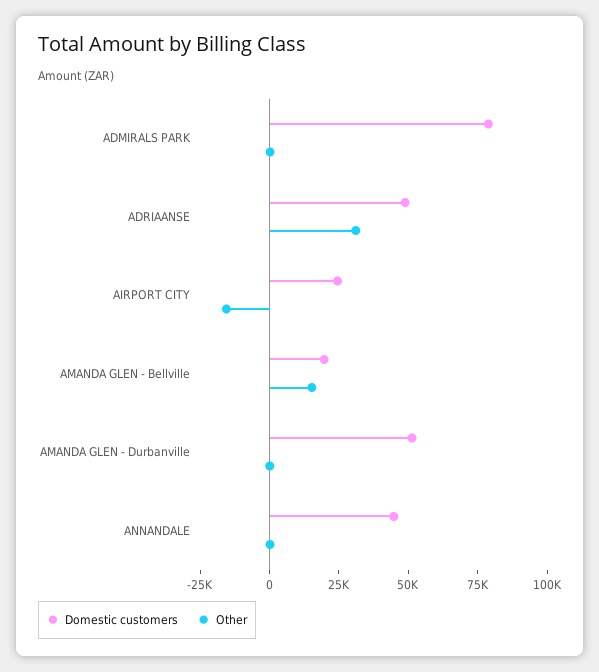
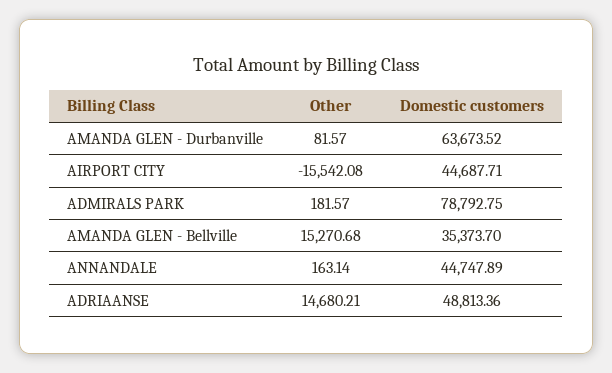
  {
    "Domestic customers": {
      "ADMIRALS PARK": 78792.75,
      "ADRIAANSE": 48813.36,
-     "AIRPORT CITY": 25000,
+     "AIRPORT CITY": 44687.71,
-     "AMANDA GLEN - Bellville": 20000,
+     "AMANDA GLEN - Bellville": 35373.7,
-     "AMANDA GLEN - Durbanville": 50000,
+     "AMANDA GLEN - Durbanville": 63673.52,
      "ANNANDALE": 44747.89
    },
    "Other": {
      "ADMIRALS PARK": 181.57,
-     "ADRIAANSE": 30000,
+     "ADRIAANSE": 14680.21,
      "AIRPORT CITY": -15542.08,
      "AMANDA GLEN - Bellville": 15270.68,
      "AMANDA GLEN - Durbanville": 81.57,
      "ANNANDALE": 163.14
    }
  }

